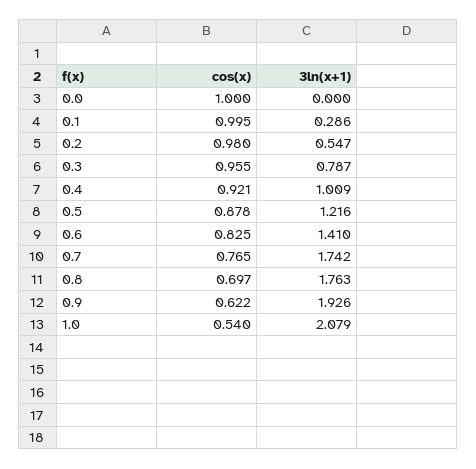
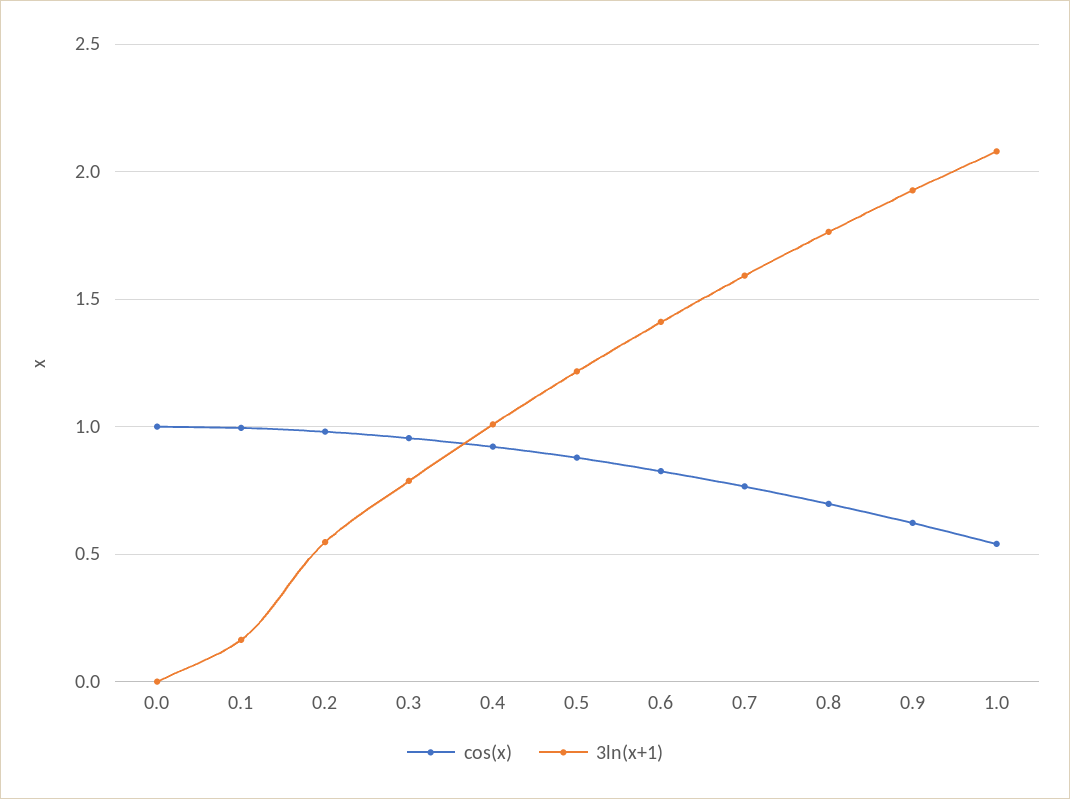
  {
    "cos(x)": {
      "0.0": 1,
      "0.1": 0.995,
      "0.2": 0.98,
      "0.3": 0.955,
      "0.4": 0.921,
      "0.5": 0.878,
      "0.6": 0.825,
      "0.7": 0.765,
      "0.8": 0.697,
      "0.9": 0.622,
      "1.0": 0.54
    },
    "3ln(x+1)": {
      "0.0": 0,
-     "0.1": 0.286,
+     "0.1": 0.15,
      "0.2": 0.547,
      "0.3": 0.787,
      "0.4": 1.009,
      "0.5": 1.216,
      "0.6": 1.41,
-     "0.7": 1.742,
+     "0.7": 1.6,
      "0.8": 1.763,
      "0.9": 1.926,
      "1.0": 2.079
    }
  }

